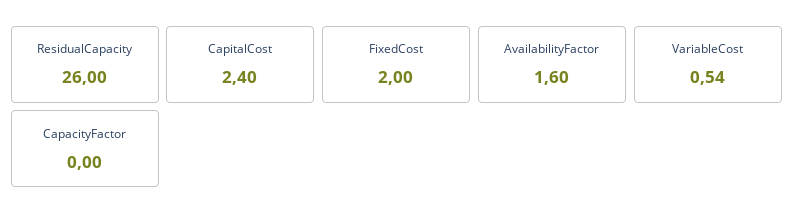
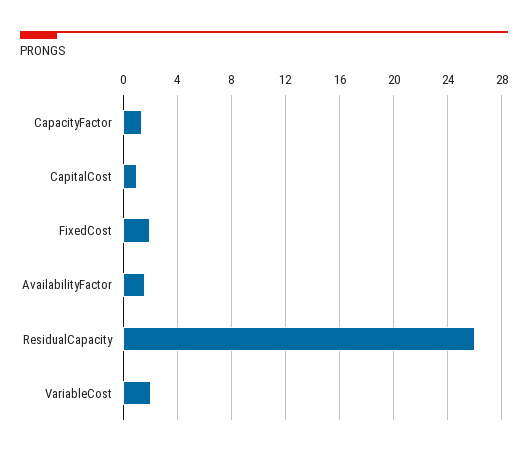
  {
    "ResidualCapacity": 26,
-   "CapitalCost": 2.4,
+   "CapitalCost": 1,
    "FixedCost": 2,
    "AvailabilityFactor": 1.6,
-   "VariableCost": 0.54,
+   "VariableCost": 2,
-   "CapacityFactor": 0
+   "CapacityFactor": 1.5
  }

